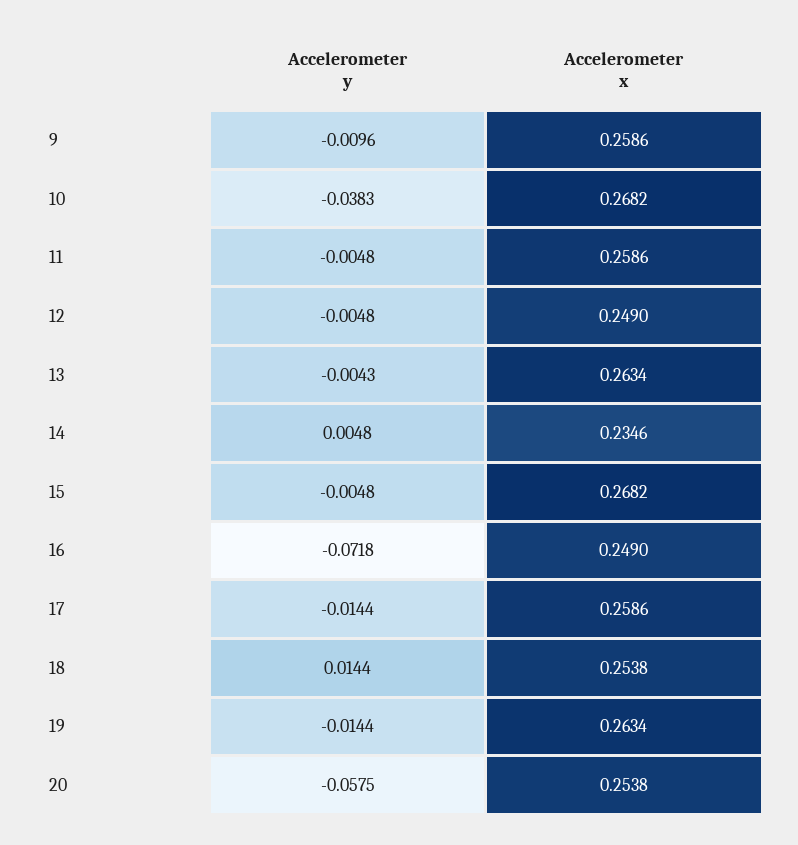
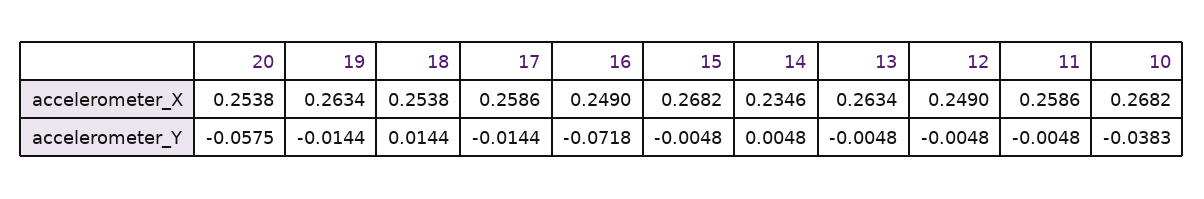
  {
    "Accelerometer y": {
-     "9": -0.0096,
      "10": -0.0383,
      "11": -0.0048,
      "12": -0.0048,
-     "13": -0.0043,
+     "13": -0.0048,
      "14": 0.0048,
      "15": -0.0048,
      "16": -0.0718,
      "17": -0.0144,
      "18": 0.0144,
      "19": -0.0144,
      "20": -0.0575
    },
    "Accelerometer x": {
-     "9": 0.2586,
      "10": 0.2682,
      "11": 0.2586,
      "12": 0.249,
      "13": 0.2634,
      "14": 0.2346,
      "15": 0.2682,
      "16": 0.249,
      "17": 0.2586,
      "18": 0.2538,
      "19": 0.2634,
      "20": 0.2538
    }
  }

